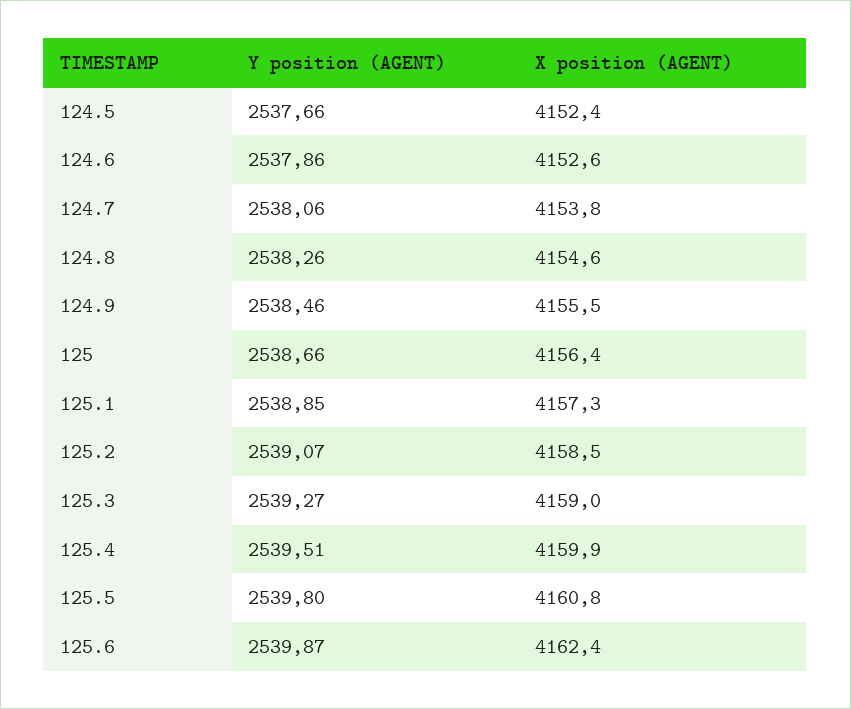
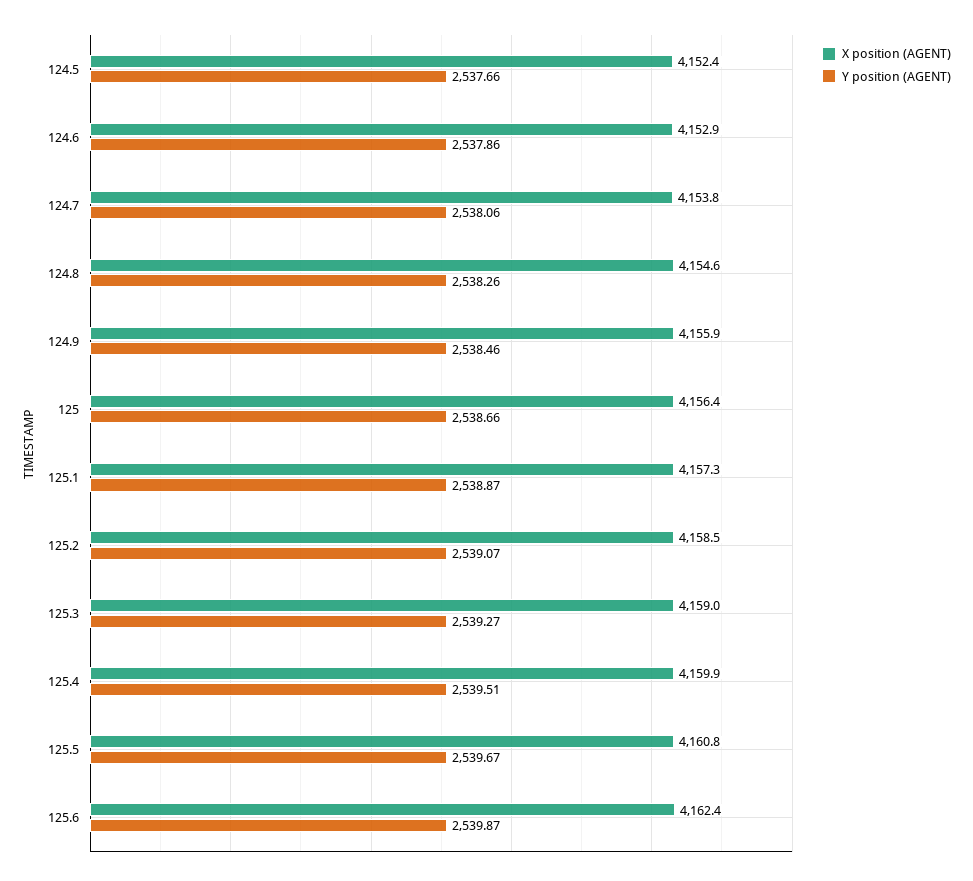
  {
    "Y position (AGENT)": {
      "124.5": 2537.66,
      "124.6": 2537.86,
      "124.7": 2538.06,
      "124.8": 2538.26,
      "124.9": 2538.46,
      "125": 2538.66,
-     "125.1": 2538.85,
+     "125.1": 2538.87,
      "125.2": 2539.07,
      "125.3": 2539.27,
      "125.4": 2539.51,
-     "125.5": 2539.8,
+     "125.5": 2539.67,
      "125.6": 2539.87
    },
    "X position (AGENT)": {
      "124.5": 4152.4,
-     "124.6": 4152.6,
+     "124.6": 4152.9,
      "124.7": 4153.8,
      "124.8": 4154.6,
-     "124.9": 4155.5,
+     "124.9": 4155.9,
      "125": 4156.4,
      "125.1": 4157.3,
      "125.2": 4158.5,
      "125.3": 4159,
      "125.4": 4159.9,
      "125.5": 4160.8,
      "125.6": 4162.4
    }
  }

